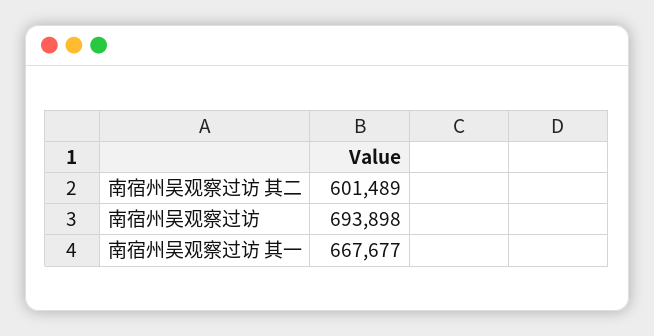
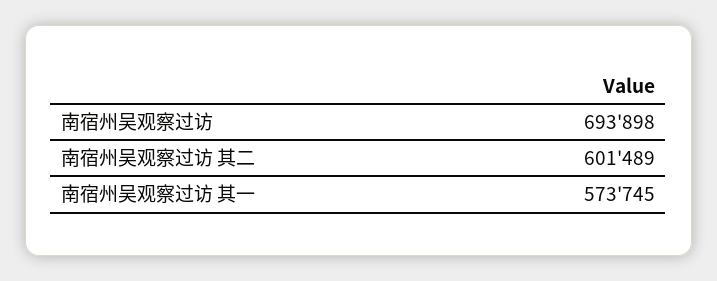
  {
    "南宿州吴观察过访 其二": 601489,
    "南宿州吴观察过访": 693898,
-   "南宿州吴观察过访 其一": 667677
+   "南宿州吴观察过访 其一": 573745
  }

